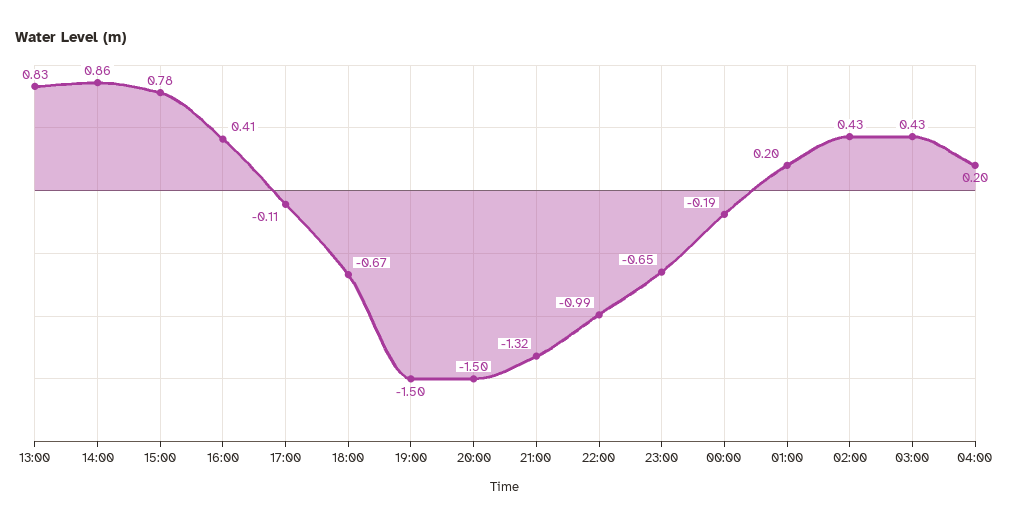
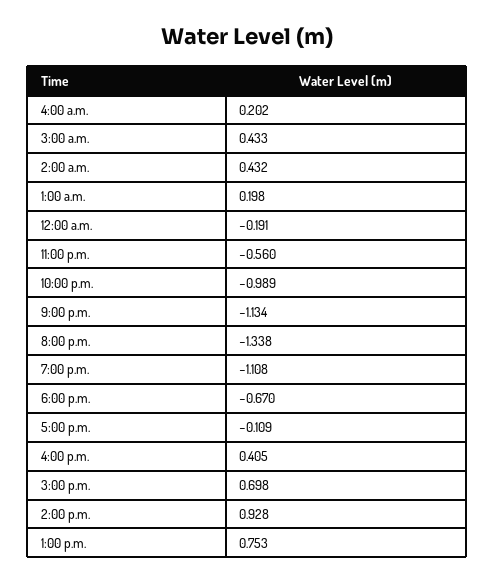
  {
-   "13:00": 0.83,
+   "13:00": 0.753,
-   "14:00": 0.86,
+   "14:00": 0.928,
-   "15:00": 0.78,
+   "15:00": 0.698,
    "16:00": 0.405,
    "17:00": -0.109,
    "18:00": -0.67,
-   "19:00": -1.5,
+   "19:00": -1.108,
-   "20:00": -1.5,
+   "20:00": -1.338,
-   "21:00": -1.32,
+   "21:00": -1.134,
    "22:00": -0.989,
-   "23:00": -0.65,
+   "23:00": -0.56,
    "00:00": -0.191,
    "01:00": 0.198,
    "02:00": 0.432,
    "03:00": 0.433,
    "04:00": 0.202
  }

